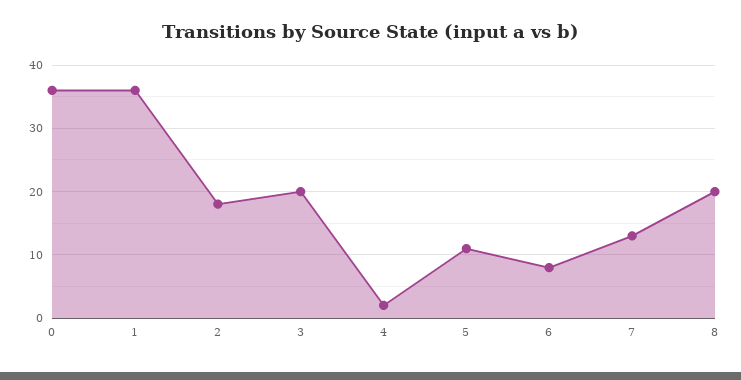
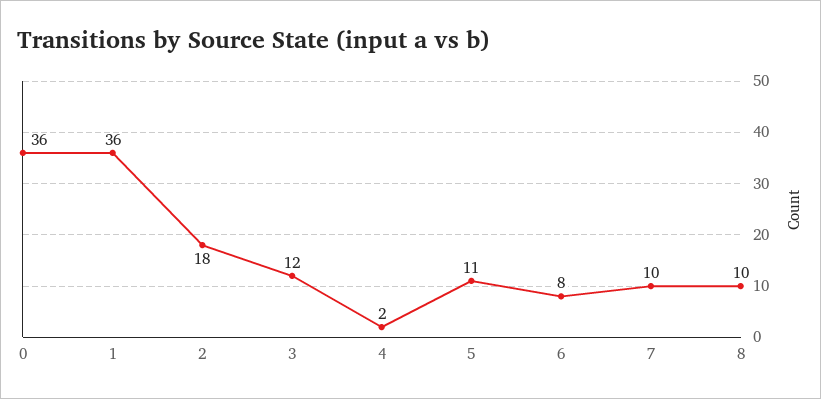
  {
    "0": 36,
    "1": 36,
    "2": 18,
-   "3": 20,
+   "3": 12,
    "4": 2,
    "5": 11,
    "6": 8,
-   "7": 13,
+   "7": 10,
-   "8": 20
+   "8": 10
  }

